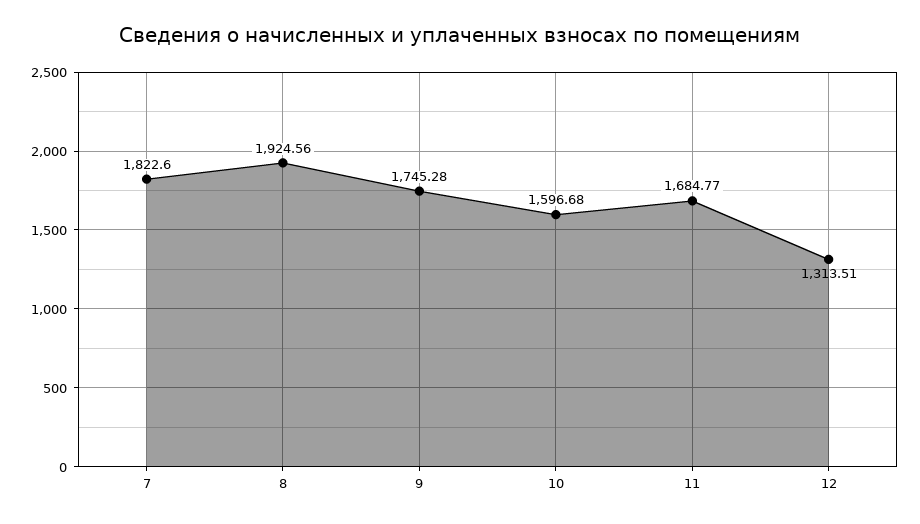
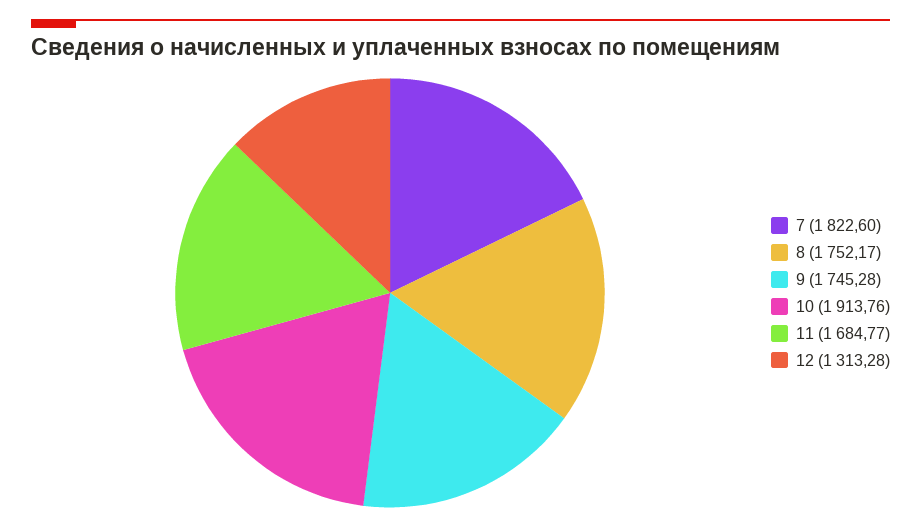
  {
    "7": 1822.6,
-   "8": 1924.56,
+   "8": 1752.17,
    "9": 1745.28,
-   "10": 1596.68,
+   "10": 1913.76,
    "11": 1684.77,
-   "12": 1313.51
+   "12": 1313.28
  }

